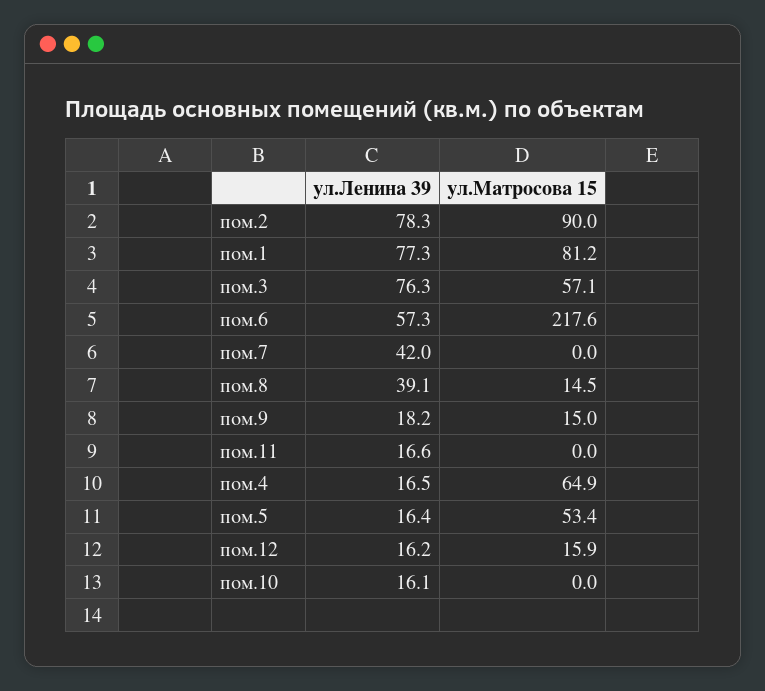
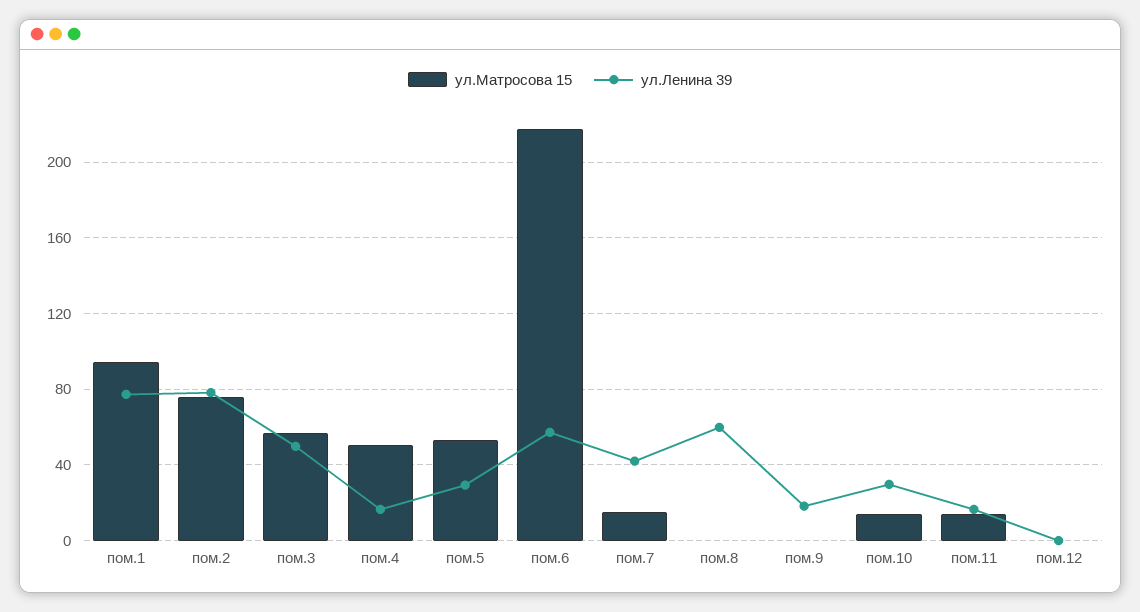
  {
    "ул.Ленина 39": {
      "пом.2": 78.3,
      "пом.1": 77.3,
-     "пом.3": 76.3,
+     "пом.3": 50,
      "пом.6": 57.3,
      "пом.7": 42,
-     "пом.8": 39.1,
+     "пом.8": 60,
      "пом.9": 18.2,
      "пом.11": 16.6,
      "пом.4": 16.5,
-     "пом.5": 16.4,
+     "пом.5": 30,
-     "пом.12": 16.2,
+     "пом.12": 0,
-     "пом.10": 16.1
+     "пом.10": 30
    },
    "ул.Матросова 15": {
-     "пом.2": 90,
+     "пом.2": 75,
-     "пом.1": 81.2,
+     "пом.1": 95,
      "пом.3": 57.1,
      "пом.6": 217.6,
-     "пом.7": 0,
+     "пом.7": 15,
-     "пом.8": 14.5,
+     "пом.8": 0,
-     "пом.9": 15,
+     "пом.9": 0,
-     "пом.11": 0,
+     "пом.11": 15,
-     "пом.4": 64.9,
+     "пом.4": 50,
      "пом.5": 53.4,
-     "пом.12": 15.9,
+     "пом.12": 0,
-     "пом.10": 0
+     "пом.10": 15
    }
  }

